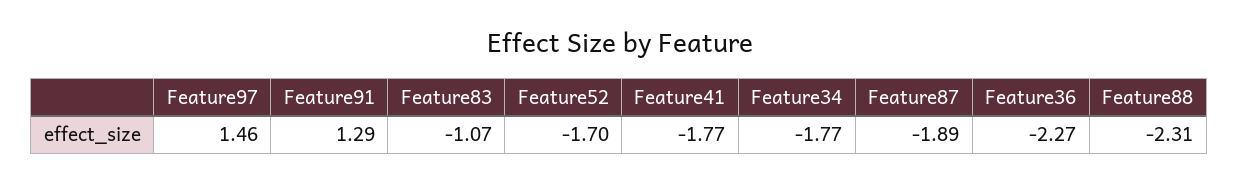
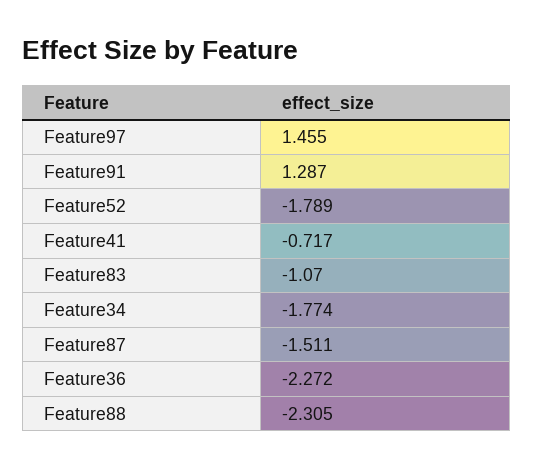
  {
    "Feature97": 1.455,
    "Feature91": 1.287,
    "Feature83": -1.07,
-   "Feature52": -1.7,
+   "Feature52": -1.789,
-   "Feature41": -1.77,
+   "Feature41": -0.717,
    "Feature34": -1.774,
-   "Feature87": -1.89,
+   "Feature87": -1.511,
    "Feature36": -2.272,
    "Feature88": -2.305
  }

